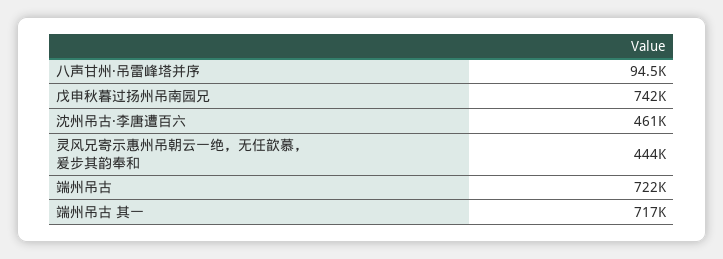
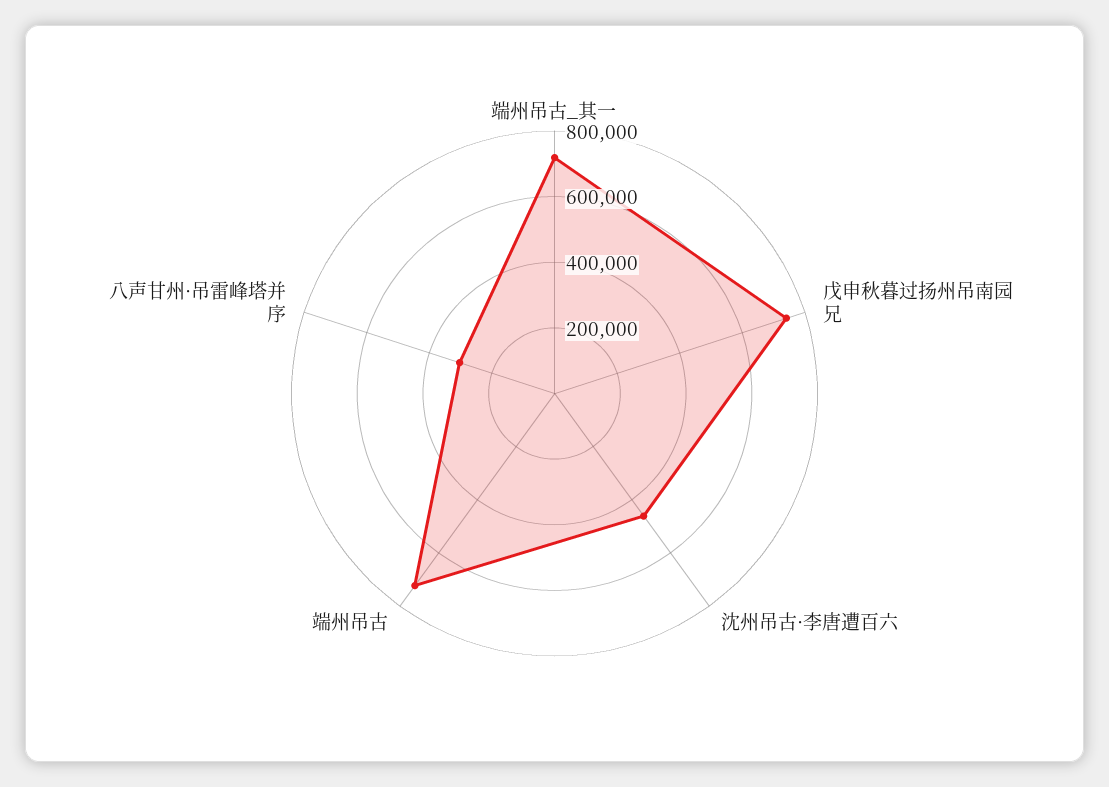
  {
-   "八声甘州·吊雷峰塔并序": 94500,
+   "八声甘州·吊雷峰塔并序": 300000,
    "戊申秋暮过扬州吊南园兄": 742000,
    "沈州吊古·李唐遭百六": 461000,
-   "灵风兄寄示惠州吊朝云一绝，无任歆慕，爰步其韵奉和": 444000,
    "端州吊古": 722000,
    "端州吊古 其一": 717000
  }

